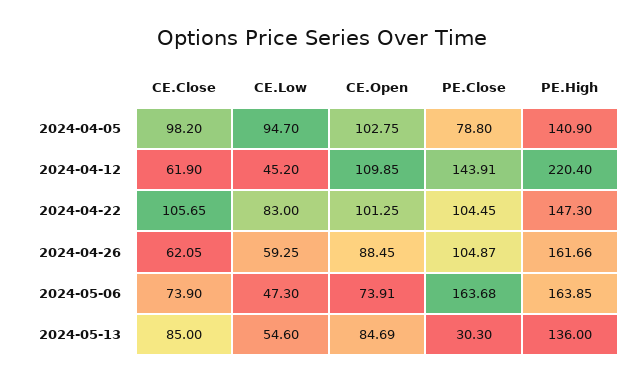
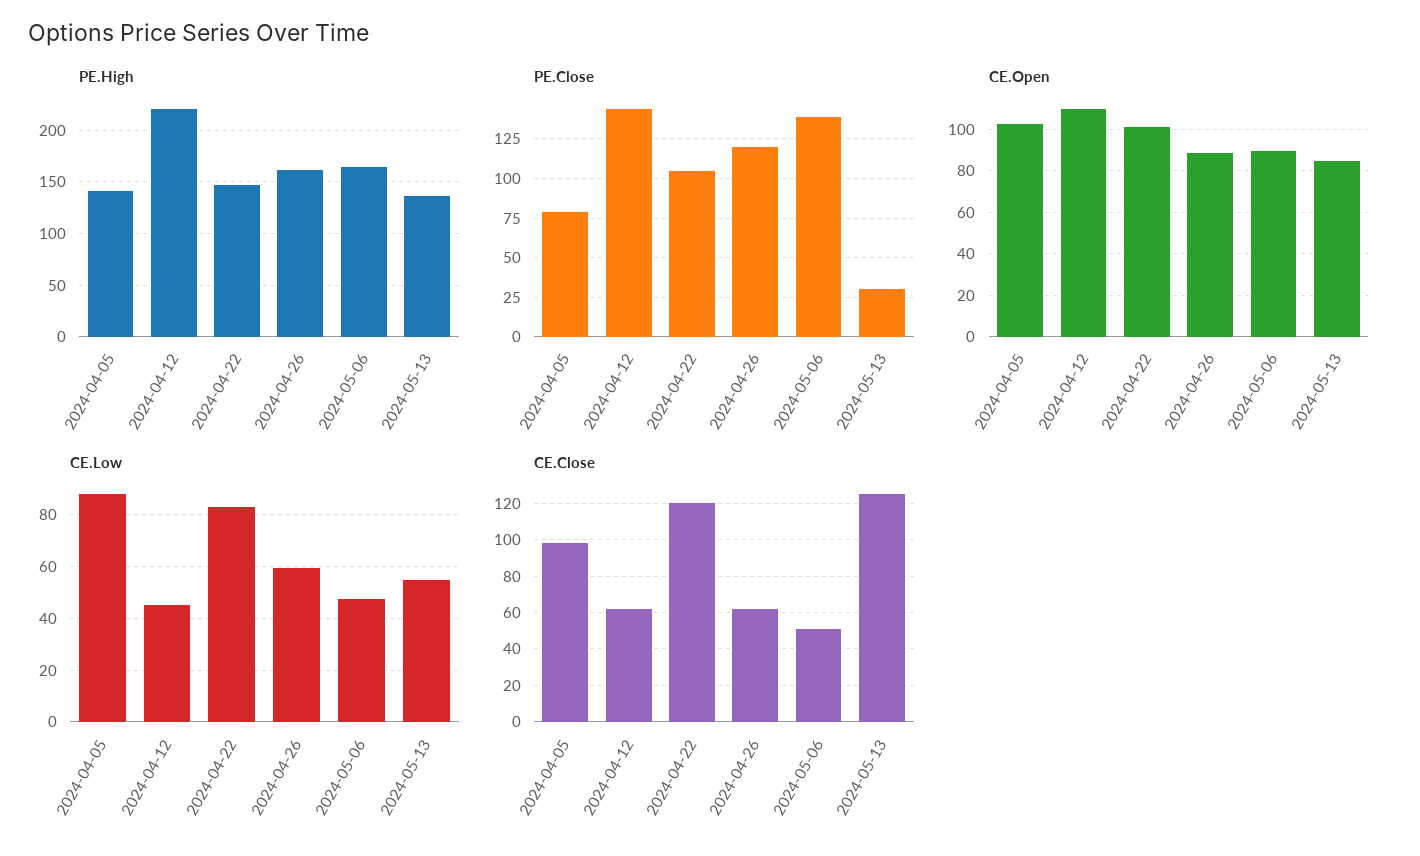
  {
    "CE.Close": {
      "2024-04-05": 98.2,
      "2024-04-12": 61.9,
-     "2024-04-22": 105.65,
+     "2024-04-22": 120,
      "2024-04-26": 62.05,
-     "2024-05-06": 73.9,
+     "2024-05-06": 50,
-     "2024-05-13": 85
+     "2024-05-13": 125
    },
    "CE.Low": {
-     "2024-04-05": 94.7,
+     "2024-04-05": 87.5,
      "2024-04-12": 45.2,
      "2024-04-22": 83,
      "2024-04-26": 59.25,
      "2024-05-06": 47.3,
      "2024-05-13": 54.6
    },
    "CE.Open": {
      "2024-04-05": 102.75,
      "2024-04-12": 109.85,
      "2024-04-22": 101.25,
      "2024-04-26": 88.45,
-     "2024-05-06": 73.91,
+     "2024-05-06": 90,
      "2024-05-13": 84.69
    },
    "PE.Close": {
      "2024-04-05": 78.8,
      "2024-04-12": 143.91,
      "2024-04-22": 104.45,
-     "2024-04-26": 104.87,
+     "2024-04-26": 120,
-     "2024-05-06": 163.68,
+     "2024-05-06": 140,
      "2024-05-13": 30.3
    },
    "PE.High": {
      "2024-04-05": 140.9,
      "2024-04-12": 220.4,
      "2024-04-22": 147.3,
      "2024-04-26": 161.66,
      "2024-05-06": 163.85,
      "2024-05-13": 136
    }
  }

